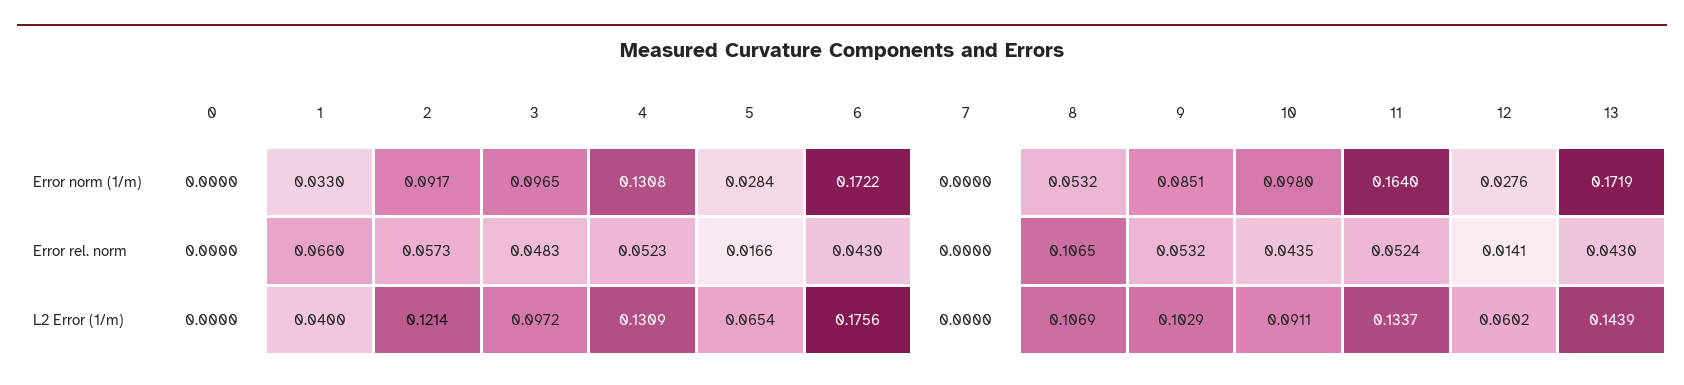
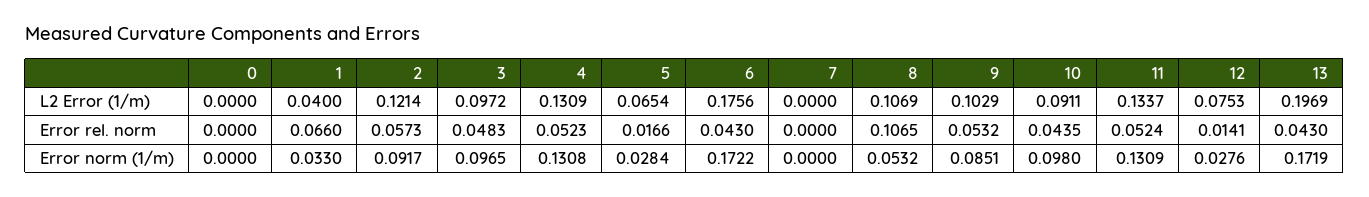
  {
    "0": {
      "Error norm (1/m)": 0,
      "Error rel. norm": 0,
      "L2 Error (1/m)": 0
    },
    "1": {
      "Error norm (1/m)": 0.033,
      "Error rel. norm": 0.066,
      "L2 Error (1/m)": 0.04
    },
    "2": {
      "Error norm (1/m)": 0.0917,
      "Error rel. norm": 0.0573,
      "L2 Error (1/m)": 0.1214
    },
    "3": {
      "Error norm (1/m)": 0.0965,
      "Error rel. norm": 0.0483,
      "L2 Error (1/m)": 0.0972
    },
    "4": {
      "Error norm (1/m)": 0.1308,
      "Error rel. norm": 0.0523,
      "L2 Error (1/m)": 0.1309
    },
    "5": {
      "Error norm (1/m)": 0.0284,
      "Error rel. norm": 0.0166,
      "L2 Error (1/m)": 0.0654
    },
    "6": {
      "Error norm (1/m)": 0.1722,
      "Error rel. norm": 0.043,
      "L2 Error (1/m)": 0.1756
    },
    "7": {
      "Error norm (1/m)": 0,
      "Error rel. norm": 0,
      "L2 Error (1/m)": 0
    },
    "8": {
      "Error norm (1/m)": 0.0532,
      "Error rel. norm": 0.1065,
      "L2 Error (1/m)": 0.1069
    },
    "9": {
      "Error norm (1/m)": 0.0851,
      "Error rel. norm": 0.0532,
      "L2 Error (1/m)": 0.1029
    },
    "10": {
      "Error norm (1/m)": 0.098,
      "Error rel. norm": 0.0435,
      "L2 Error (1/m)": 0.0911
    },
    "11": {
-     "Error norm (1/m)": 0.164,
+     "Error norm (1/m)": 0.1309,
      "Error rel. norm": 0.0524,
      "L2 Error (1/m)": 0.1337
    },
    "12": {
      "Error norm (1/m)": 0.0276,
      "Error rel. norm": 0.0141,
-     "L2 Error (1/m)": 0.0602
+     "L2 Error (1/m)": 0.0753
    },
    "13": {
      "Error norm (1/m)": 0.1719,
      "Error rel. norm": 0.043,
-     "L2 Error (1/m)": 0.1439
+     "L2 Error (1/m)": 0.1969
    }
  }

